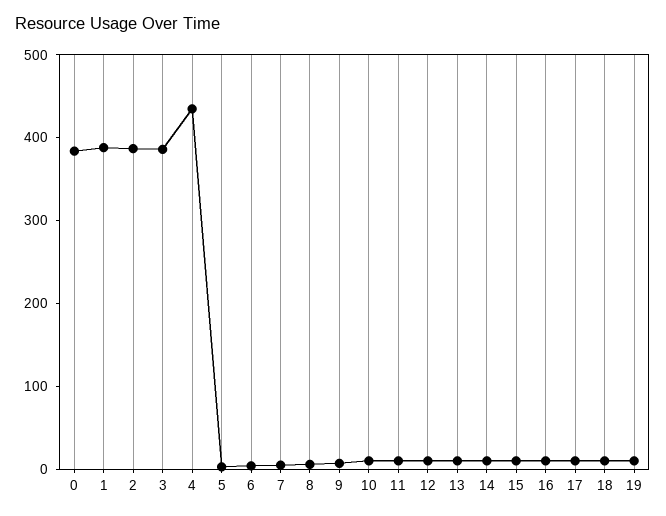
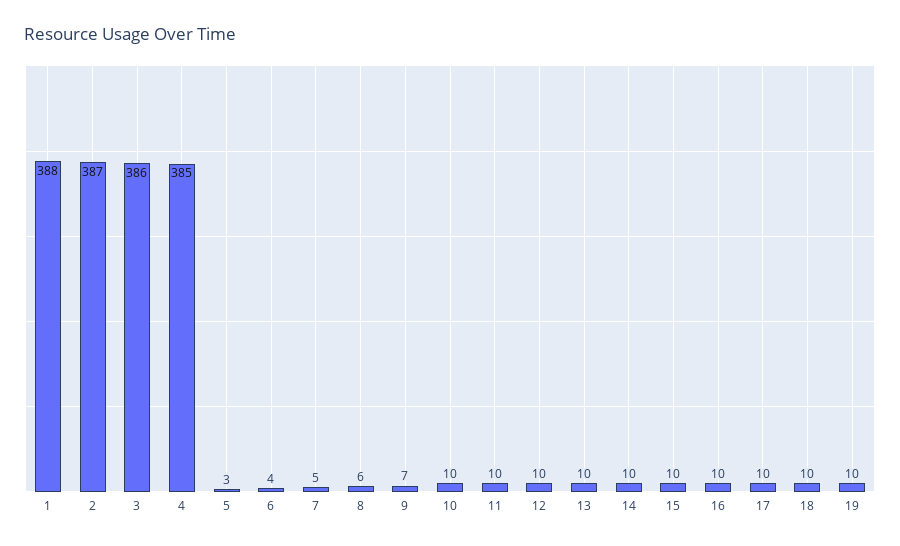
  {
-   "0": 380,
    "1": 388,
    "2": 387,
    "3": 386,
-   "4": 440,
+   "4": 385,
    "5": 3,
    "6": 4,
    "7": 5,
    "8": 6,
    "9": 7,
    "10": 10,
    "11": 10,
    "12": 10,
    "13": 10,
    "14": 10,
    "15": 10,
    "16": 10,
    "17": 10,
    "18": 10,
    "19": 10
  }

